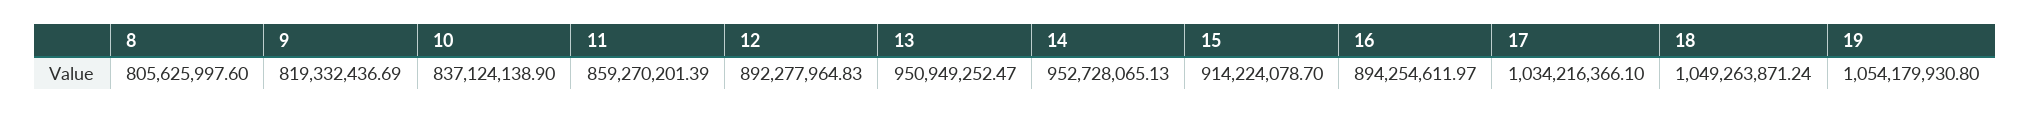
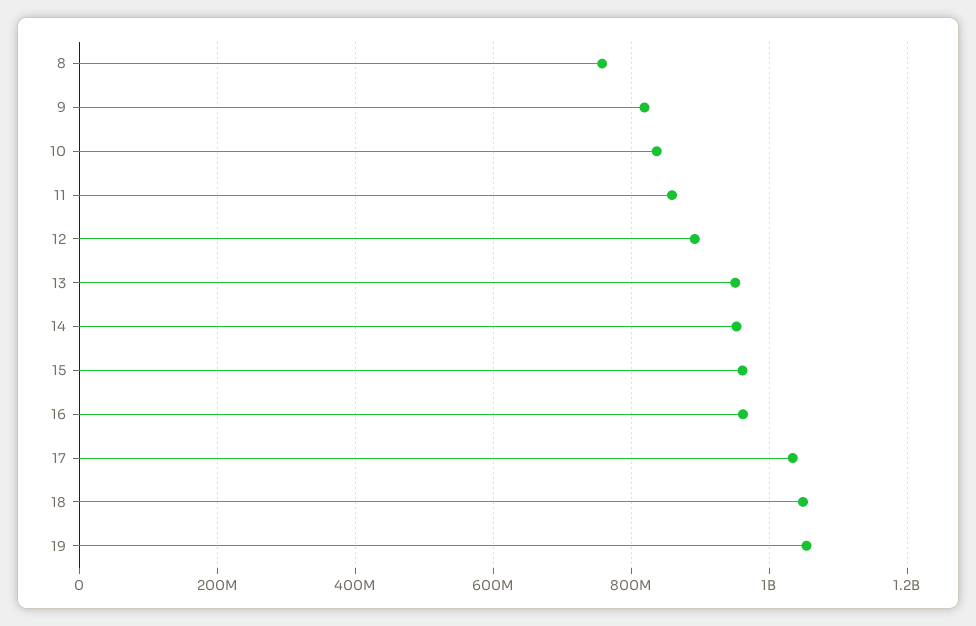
  {
-   "8": 805625997.6,
+   "8": 760000000,
    "9": 819332436.69,
    "10": 837124138.9,
    "11": 859270201.39,
    "12": 892277964.83,
    "13": 950949252.47,
    "14": 952728065.13,
-   "15": 914224078.7,
+   "15": 960000000,
-   "16": 894254611.97,
+   "16": 960000000,
    "17": 1034216366.1,
    "18": 1049263871.24,
    "19": 1054179930.8
  }

